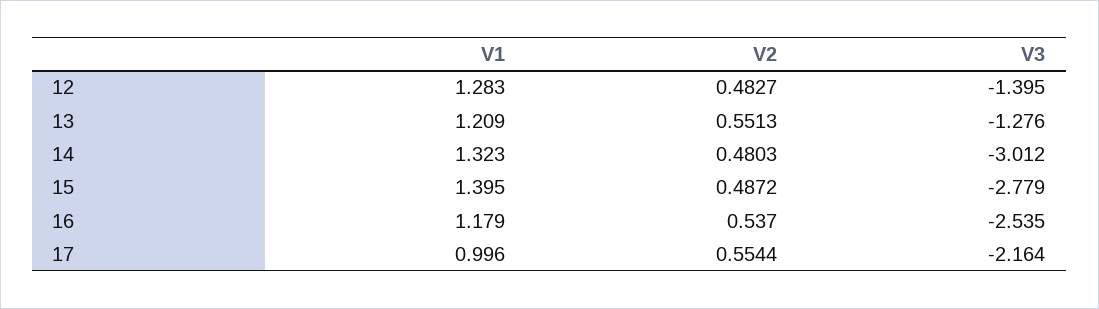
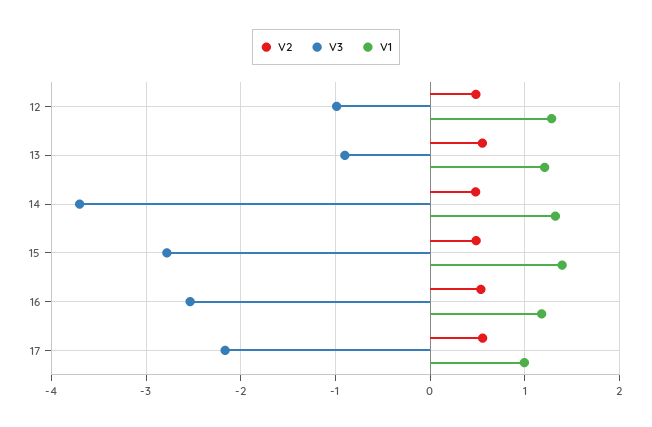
  {
    "V1": {
      "12": 1.283,
      "13": 1.209,
      "14": 1.323,
      "15": 1.395,
      "16": 1.179,
      "17": 0.996
    },
    "V2": {
      "12": 0.4827,
      "13": 0.5513,
      "14": 0.4803,
      "15": 0.4872,
      "16": 0.537,
      "17": 0.5544
    },
    "V3": {
-     "12": -1.395,
+     "12": -1,
-     "13": -1.276,
+     "13": -0.9,
-     "14": -3.012,
+     "14": -3.7,
      "15": -2.779,
      "16": -2.535,
      "17": -2.164
    }
  }

